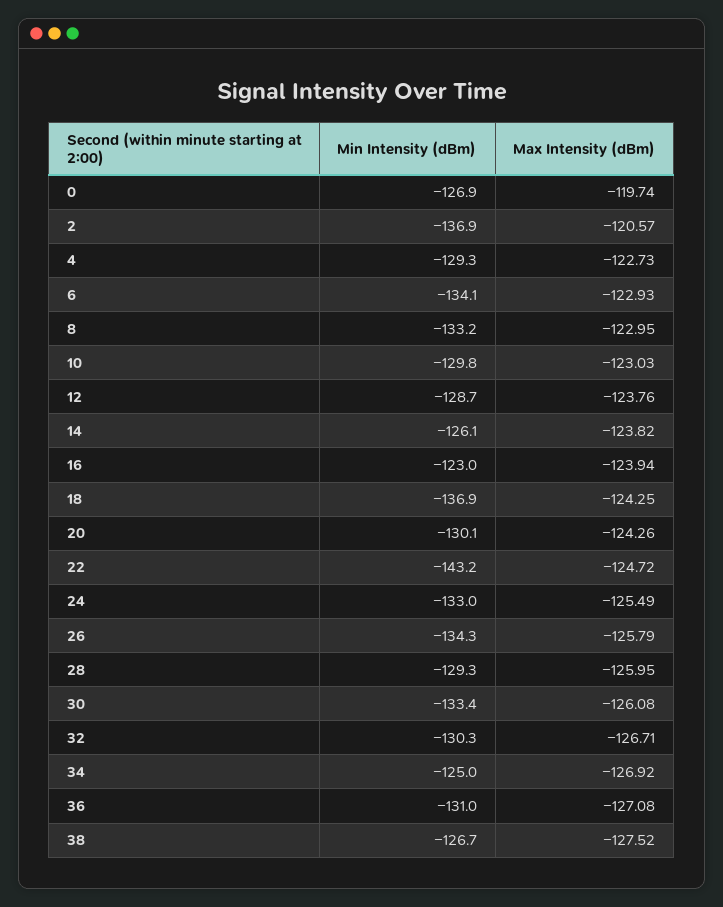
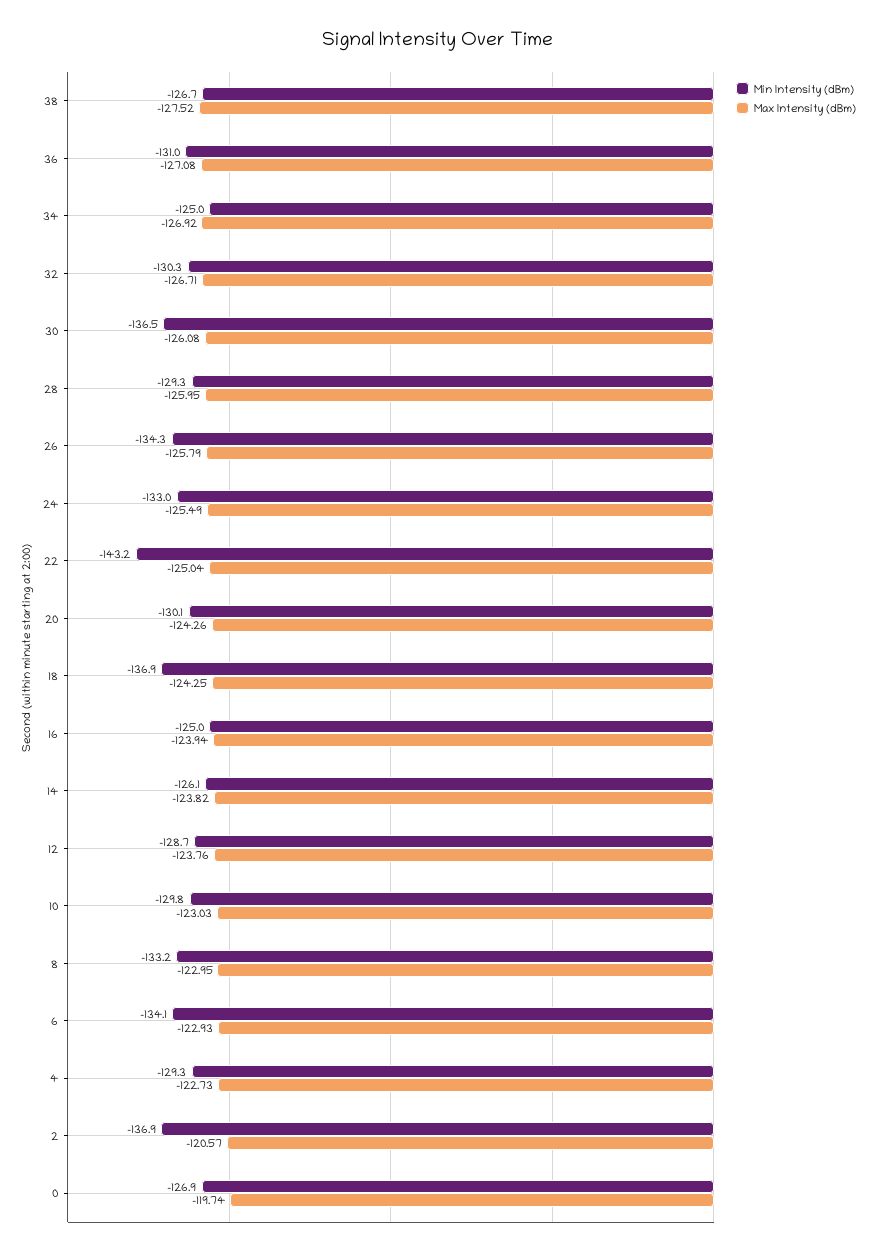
  {
    "Min Intensity (dBm)": {
      "0": -126.9,
      "2": -136.9,
      "4": -129.3,
      "6": -134.1,
      "8": -133.2,
      "10": -129.8,
      "12": -128.7,
      "14": -126.1,
-     "16": -123,
+     "16": -125,
      "18": -136.9,
      "20": -130.1,
      "22": -143.2,
      "24": -133,
      "26": -134.3,
      "28": -129.3,
-     "30": -133.4,
+     "30": -136.5,
      "32": -130.3,
      "34": -125,
      "36": -131,
      "38": -126.7
    },
    "Max Intensity (dBm)": {
      "0": -119.74,
      "2": -120.57,
      "4": -122.73,
      "6": -122.93,
      "8": -122.95,
      "10": -123.03,
      "12": -123.76,
      "14": -123.82,
      "16": -123.94,
      "18": -124.25,
      "20": -124.26,
-     "22": -124.72,
+     "22": -125.04,
      "24": -125.49,
      "26": -125.79,
      "28": -125.95,
      "30": -126.08,
      "32": -126.71,
      "34": -126.92,
      "36": -127.08,
      "38": -127.52
    }
  }

